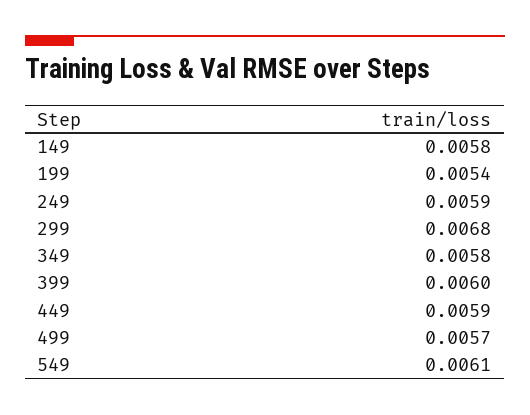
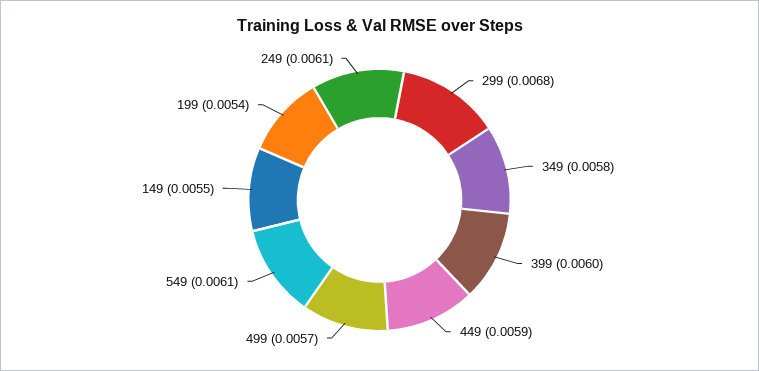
  {
-   "149": 0.0058,
+   "149": 0.0055,
    "199": 0.0054,
-   "249": 0.0059,
+   "249": 0.0061,
    "299": 0.0068,
    "349": 0.0058,
    "399": 0.006,
    "449": 0.0059,
    "499": 0.0057,
    "549": 0.0061
  }

